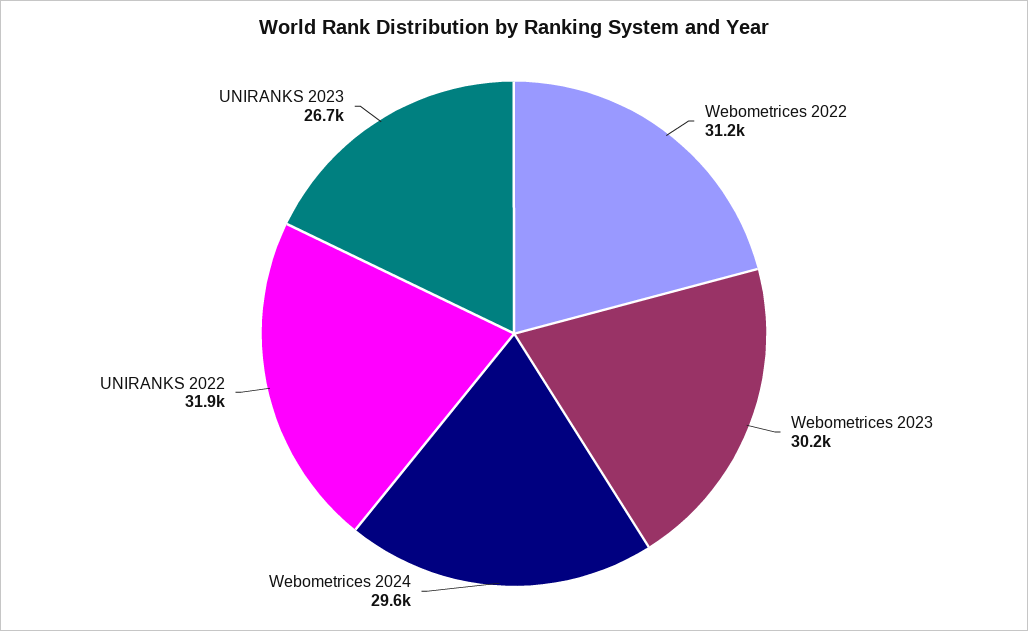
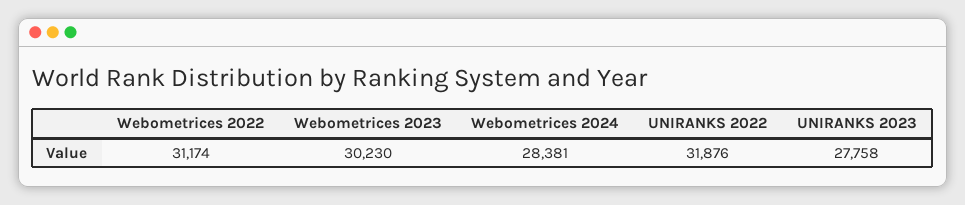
  {
    "Webometrices 2022": 31174,
    "Webometrices 2023": 30230,
-   "Webometrices 2024": 29600,
+   "Webometrices 2024": 28381,
    "UNIRANKS 2022": 31876,
-   "UNIRANKS 2023": 26700
+   "UNIRANKS 2023": 27758
  }

